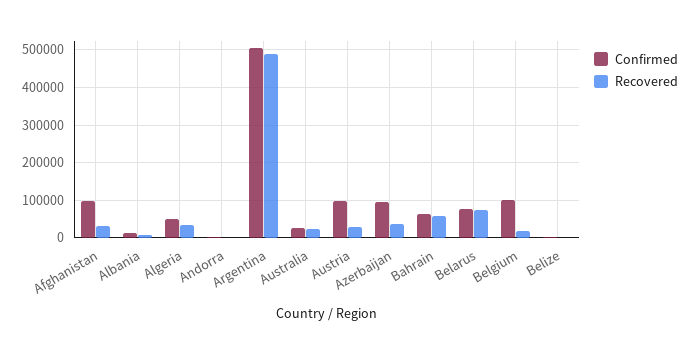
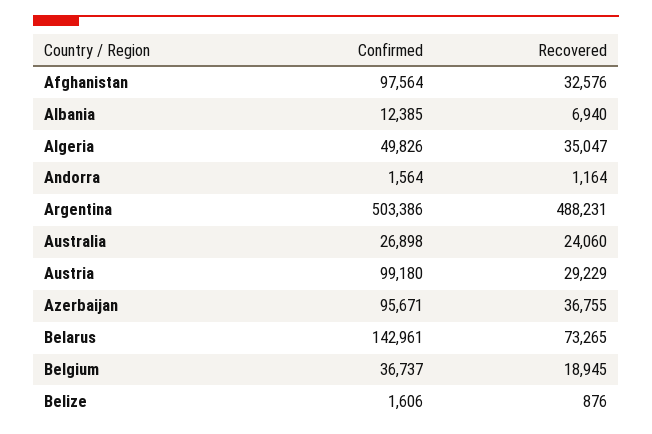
  {
    "Confirmed": {
      "Afghanistan": 97564,
      "Albania": 12385,
      "Algeria": 49826,
      "Andorra": 1564,
      "Argentina": 503386,
      "Australia": 26898,
      "Austria": 99180,
      "Azerbaijan": 95671,
-     "Bahrain": 60000,
-     "Belarus": 80000,
+     "Belarus": 142961,
-     "Belgium": 100000,
+     "Belgium": 36737,
      "Belize": 1606
    },
    "Recovered": {
      "Afghanistan": 32576,
      "Albania": 6940,
      "Algeria": 35047,
      "Andorra": 1164,
      "Argentina": 488231,
      "Australia": 24060,
      "Austria": 29229,
      "Azerbaijan": 36755,
-     "Bahrain": 60000,
      "Belarus": 73265,
      "Belgium": 18945,
      "Belize": 876
    }
  }

